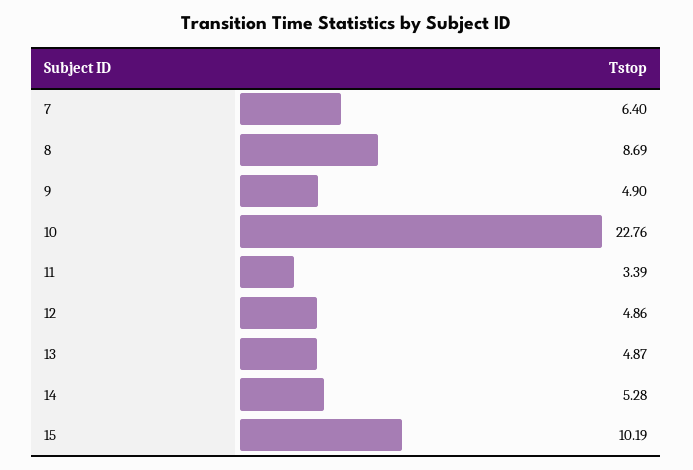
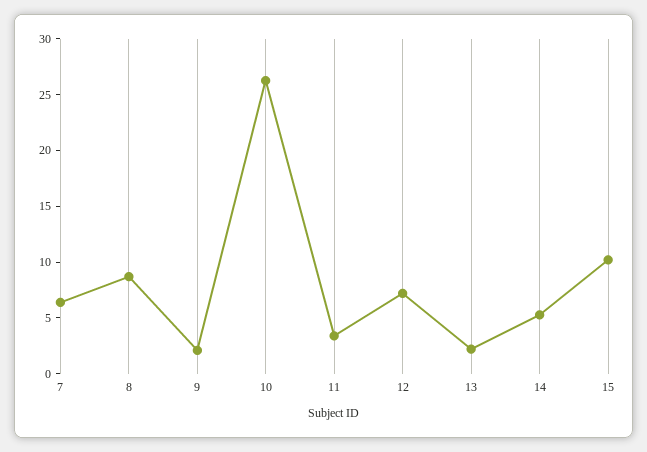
  {
    "7": 6.4,
    "8": 8.69,
-   "9": 4.9,
+   "9": 2,
-   "10": 22.76,
+   "10": 26,
    "11": 3.39,
-   "12": 4.86,
+   "12": 7,
-   "13": 4.87,
+   "13": 2,
    "14": 5.28,
    "15": 10.19
  }

